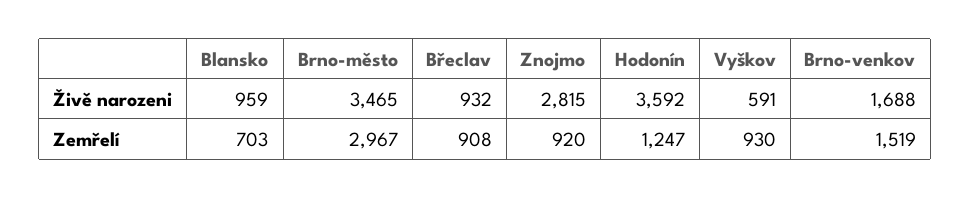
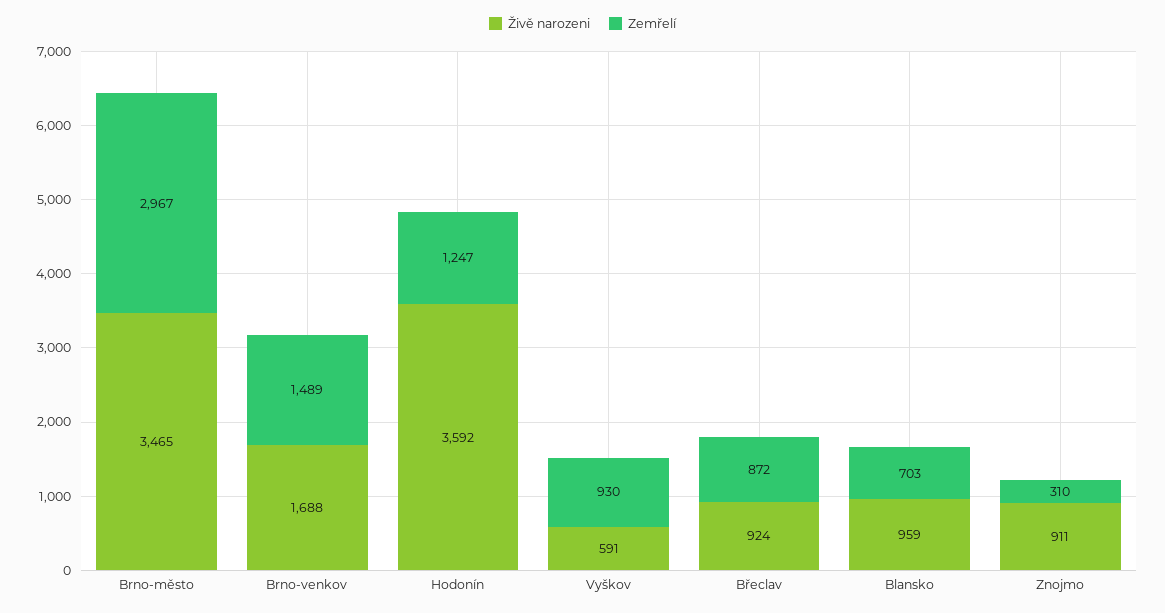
  {
    "Živě narozeni": {
      "Blansko": 959,
      "Brno-město": 3465,
-     "Břeclav": 932,
+     "Břeclav": 924,
-     "Znojmo": 2815,
+     "Znojmo": 911,
      "Hodonín": 3592,
      "Vyškov": 591,
      "Brno-venkov": 1688
    },
    "Zemřelí": {
      "Blansko": 703,
      "Brno-město": 2967,
-     "Břeclav": 908,
+     "Břeclav": 872,
-     "Znojmo": 920,
+     "Znojmo": 310,
      "Hodonín": 1247,
      "Vyškov": 930,
-     "Brno-venkov": 1519
+     "Brno-venkov": 1489
    }
  }

